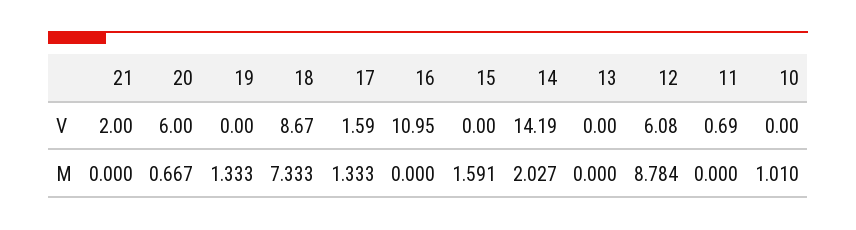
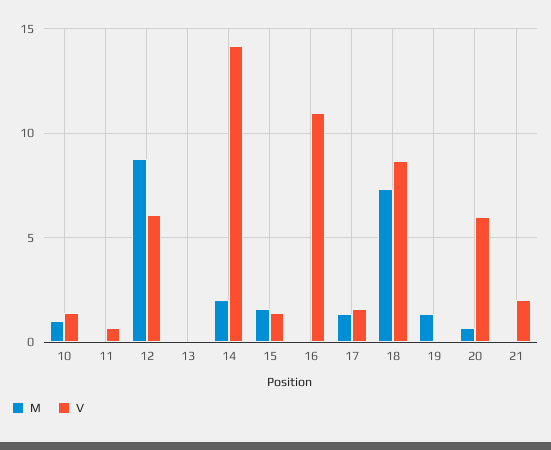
  {
    "V": {
      "21": 2,
      "20": 6,
      "19": 0,
      "18": 8.67,
      "17": 1.59,
      "16": 10.95,
-     "15": 0,
+     "15": 1.5,
      "14": 14.19,
      "13": 0,
      "12": 6.08,
      "11": 0.69,
-     "10": 0
+     "10": 1.5
    },
    "M": {
      "21": 0,
      "20": 0.667,
      "19": 1.333,
      "18": 7.333,
      "17": 1.333,
      "16": 0,
      "15": 1.591,
      "14": 2.027,
      "13": 0,
      "12": 8.784,
      "11": 0,
      "10": 1.01
    }
  }

